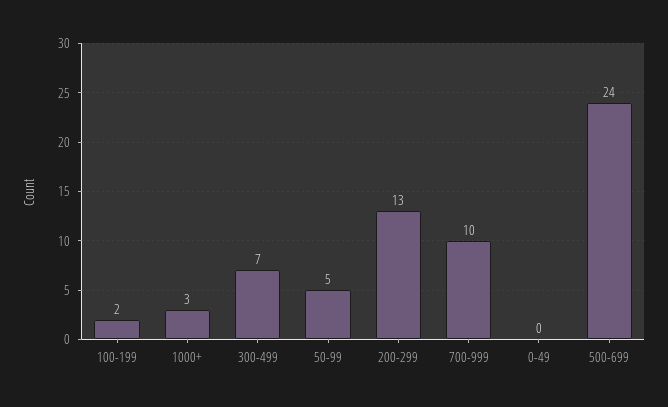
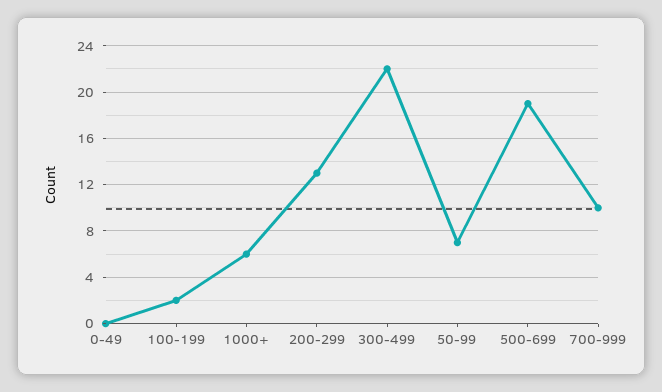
  {
    "100-199": 2,
-   "1000+": 3,
+   "1000+": 6,
-   "300-499": 7,
+   "300-499": 22,
-   "50-99": 5,
+   "50-99": 7,
    "200-299": 13,
    "700-999": 10,
    "0-49": 0,
-   "500-699": 24
+   "500-699": 19
  }

